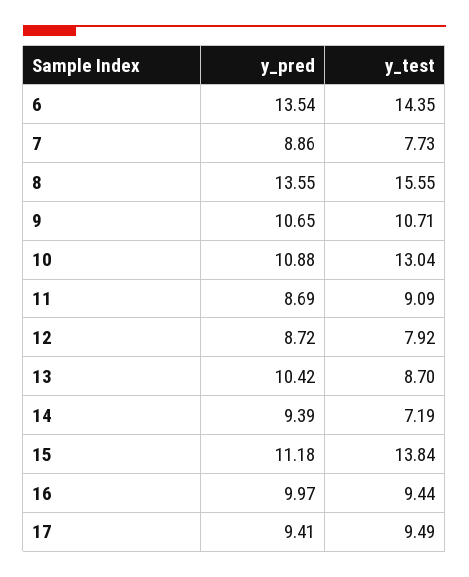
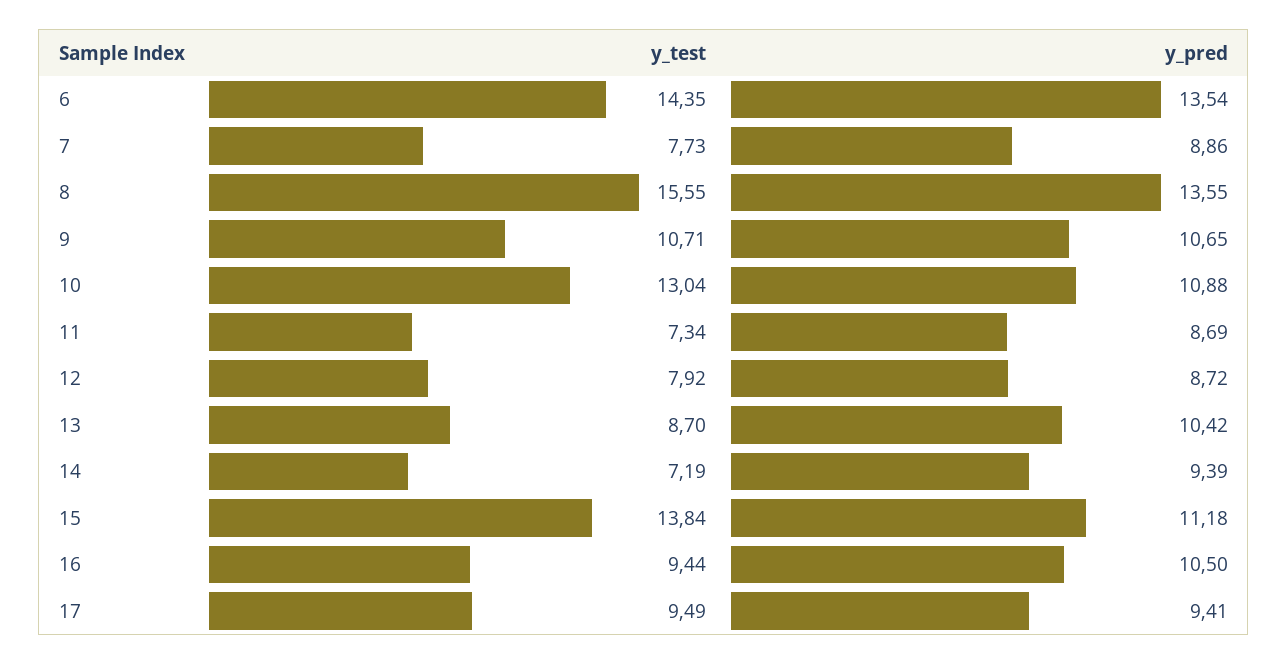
  {
    "y_pred": {
      "6": 13.54,
      "7": 8.86,
      "8": 13.55,
      "9": 10.65,
      "10": 10.88,
      "11": 8.69,
      "12": 8.72,
      "13": 10.42,
      "14": 9.39,
      "15": 11.18,
-     "16": 9.97,
+     "16": 10.5,
      "17": 9.41
    },
    "y_test": {
      "6": 14.35,
      "7": 7.73,
      "8": 15.55,
      "9": 10.71,
      "10": 13.04,
-     "11": 9.09,
+     "11": 7.34,
      "12": 7.92,
      "13": 8.7,
      "14": 7.19,
      "15": 13.84,
      "16": 9.44,
      "17": 9.49
    }
  }

